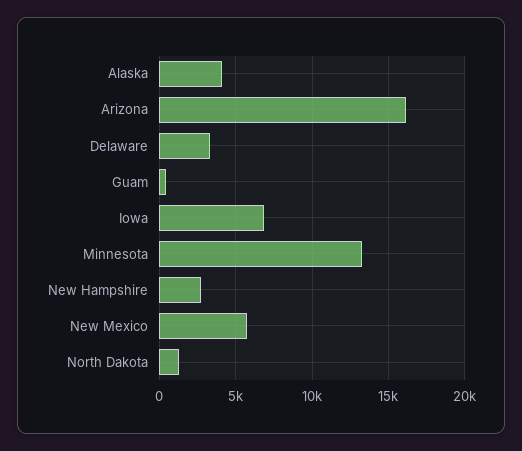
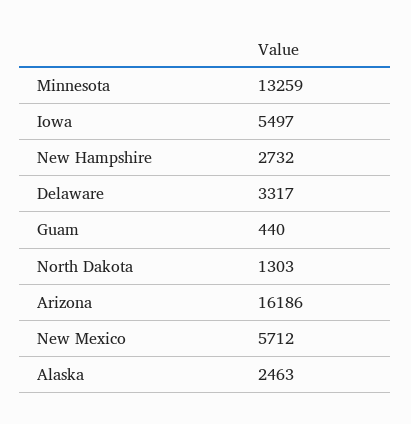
  {
-   "Alaska": 4000,
+   "Alaska": 2463,
    "Arizona": 16186,
    "Delaware": 3317,
    "Guam": 440,
-   "Iowa": 7000,
+   "Iowa": 5497,
    "Minnesota": 13259,
    "New Hampshire": 2732,
    "New Mexico": 5712,
    "North Dakota": 1303
  }

